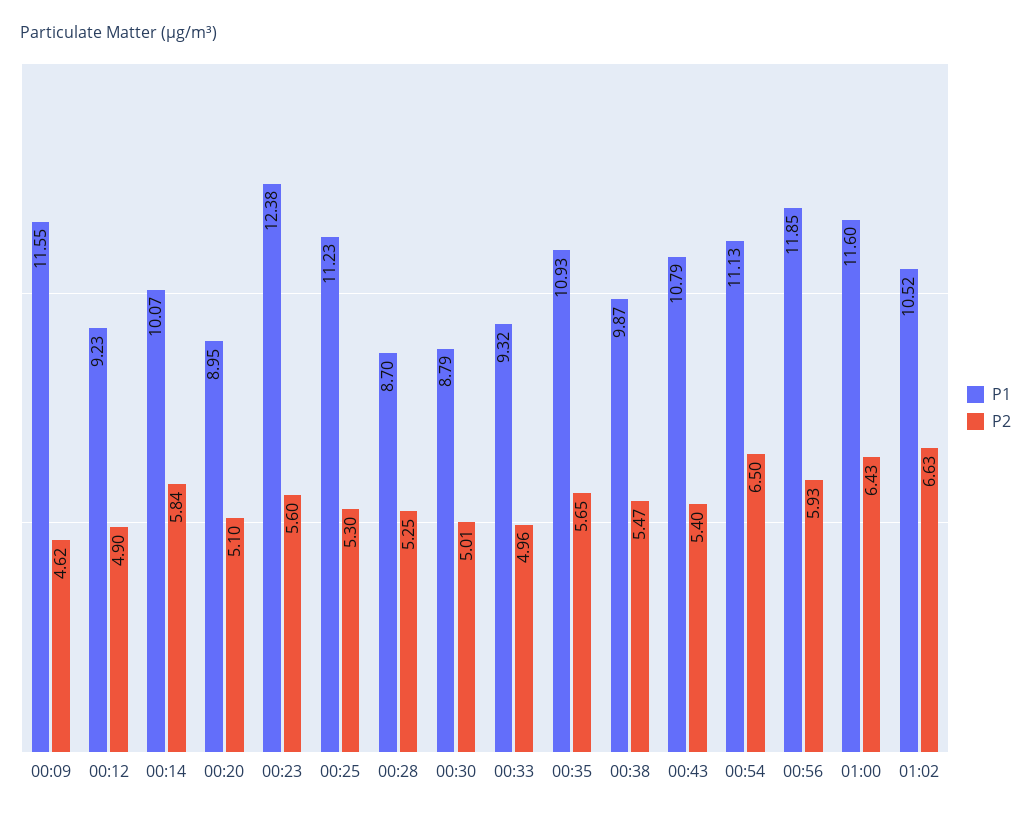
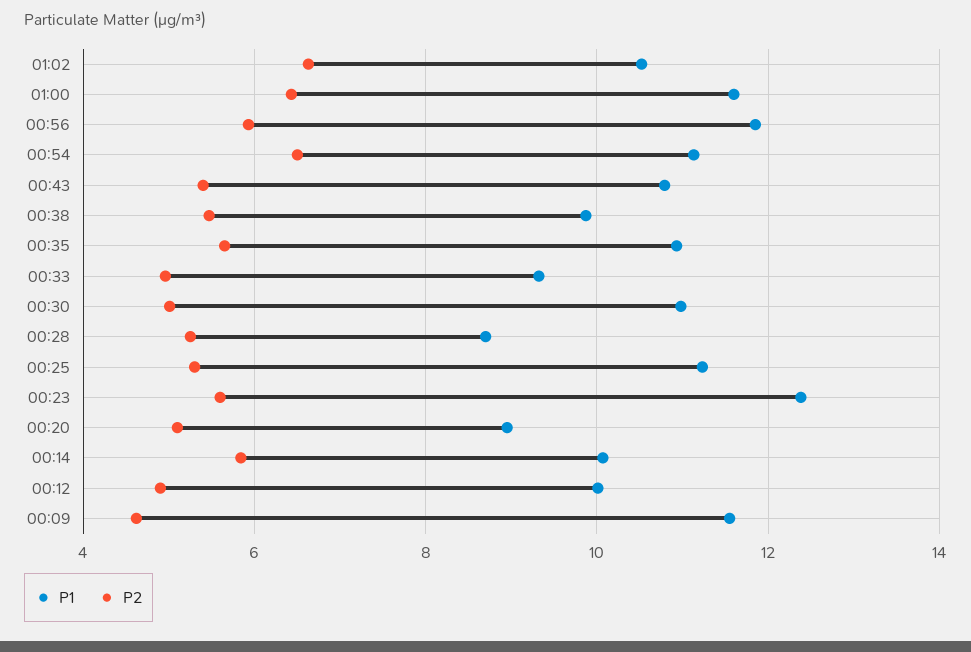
  {
    "P1": {
      "00:09": 11.55,
-     "00:12": 9.23,
+     "00:12": 10,
      "00:14": 10.07,
      "00:20": 8.95,
      "00:23": 12.38,
      "00:25": 11.23,
      "00:28": 8.7,
-     "00:30": 8.79,
+     "00:30": 11,
      "00:33": 9.32,
      "00:35": 10.93,
      "00:38": 9.87,
      "00:43": 10.79,
      "00:54": 11.13,
      "00:56": 11.85,
      "01:00": 11.6,
      "01:02": 10.52
    },
    "P2": {
      "00:09": 4.62,
      "00:12": 4.9,
      "00:14": 5.84,
      "00:20": 5.1,
      "00:23": 5.6,
      "00:25": 5.3,
      "00:28": 5.25,
      "00:30": 5.01,
      "00:33": 4.96,
      "00:35": 5.65,
      "00:38": 5.47,
      "00:43": 5.4,
      "00:54": 6.5,
      "00:56": 5.93,
      "01:00": 6.43,
      "01:02": 6.63
    }
  }

